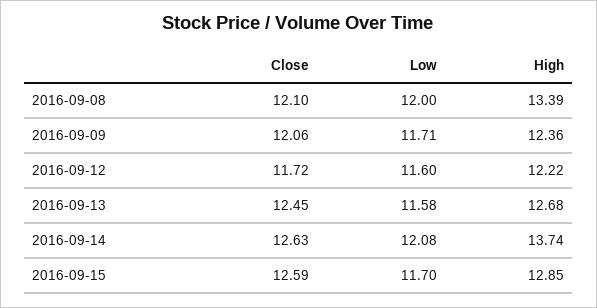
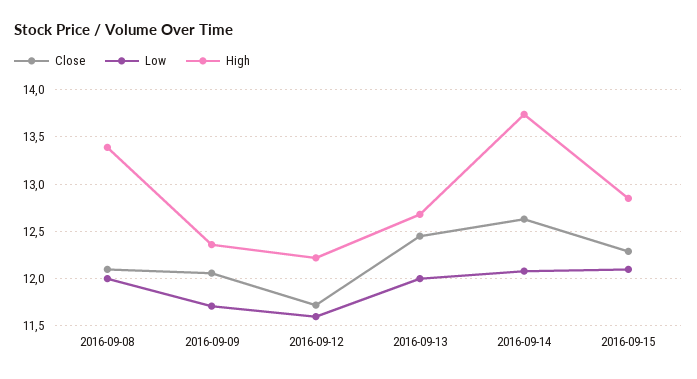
  {
    "Close": {
      "2016-09-08": 12.1,
      "2016-09-09": 12.06,
      "2016-09-12": 11.72,
      "2016-09-13": 12.45,
      "2016-09-14": 12.63,
-     "2016-09-15": 12.59
+     "2016-09-15": 12.3
    },
    "Low": {
      "2016-09-08": 12,
      "2016-09-09": 11.71,
      "2016-09-12": 11.6,
-     "2016-09-13": 11.58,
+     "2016-09-13": 12,
      "2016-09-14": 12.08,
-     "2016-09-15": 11.7
+     "2016-09-15": 12.1
    },
    "High": {
      "2016-09-08": 13.39,
      "2016-09-09": 12.36,
      "2016-09-12": 12.22,
      "2016-09-13": 12.68,
      "2016-09-14": 13.74,
      "2016-09-15": 12.85
    }
  }

